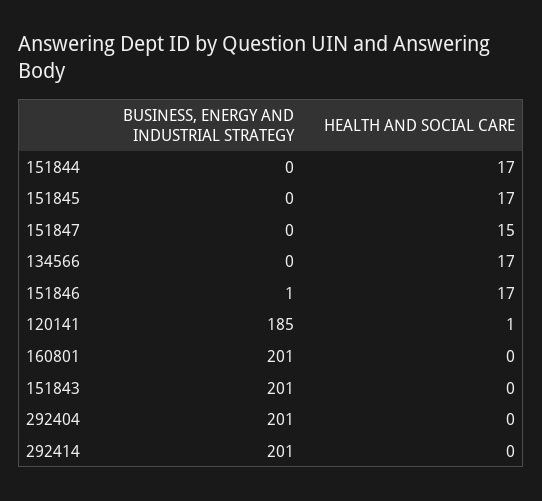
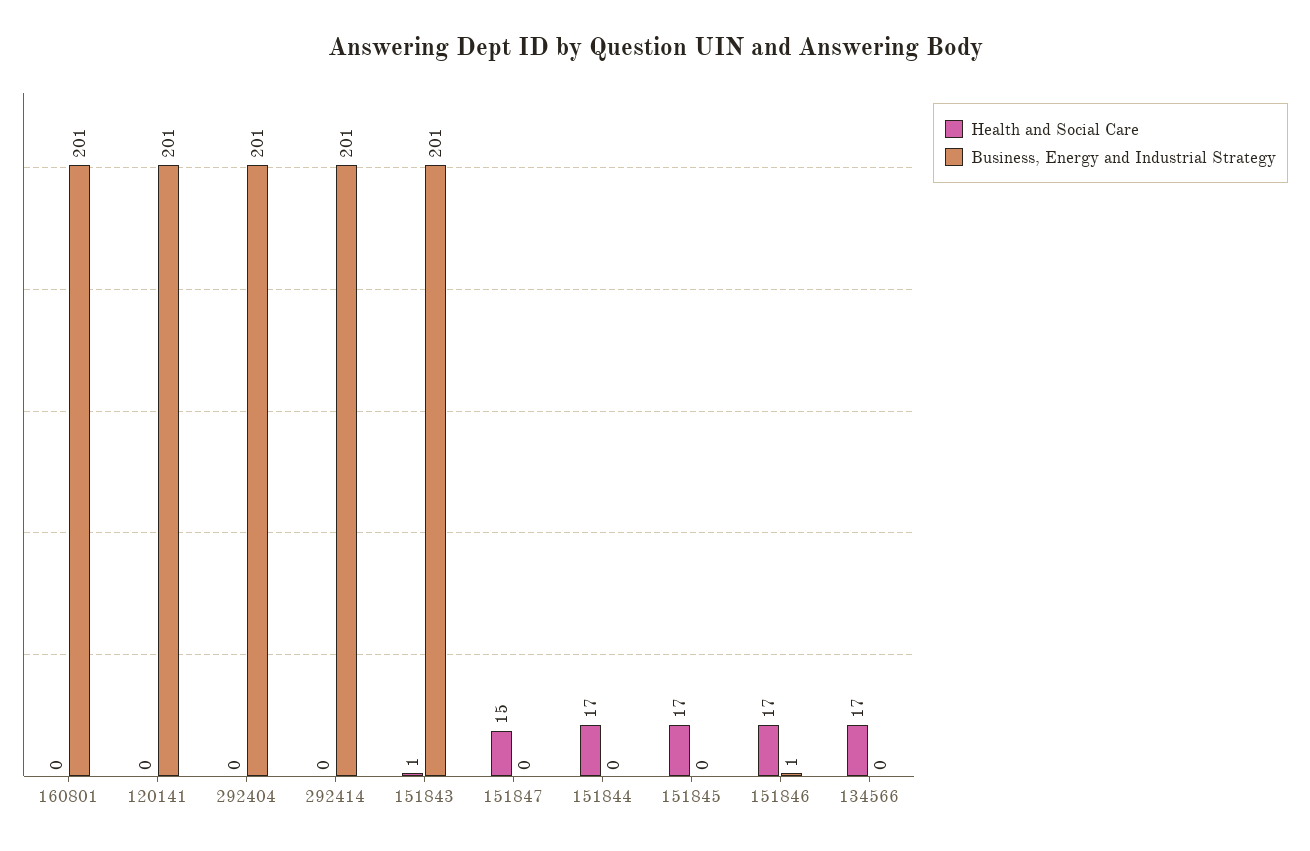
  {
    "BUSINESS, ENERGY AND INDUSTRIAL STRATEGY": {
      "151844": 0,
      "151845": 0,
      "151847": 0,
      "134566": 0,
      "151846": 1,
-     "120141": 185,
+     "120141": 201,
      "160801": 201,
      "151843": 201,
      "292404": 201,
      "292414": 201
    },
    "HEALTH AND SOCIAL CARE": {
      "151844": 17,
      "151845": 17,
      "151847": 15,
      "134566": 17,
      "151846": 17,
-     "120141": 1,
+     "120141": 0,
      "160801": 0,
-     "151843": 0,
+     "151843": 1,
      "292404": 0,
      "292414": 0
    }
  }

